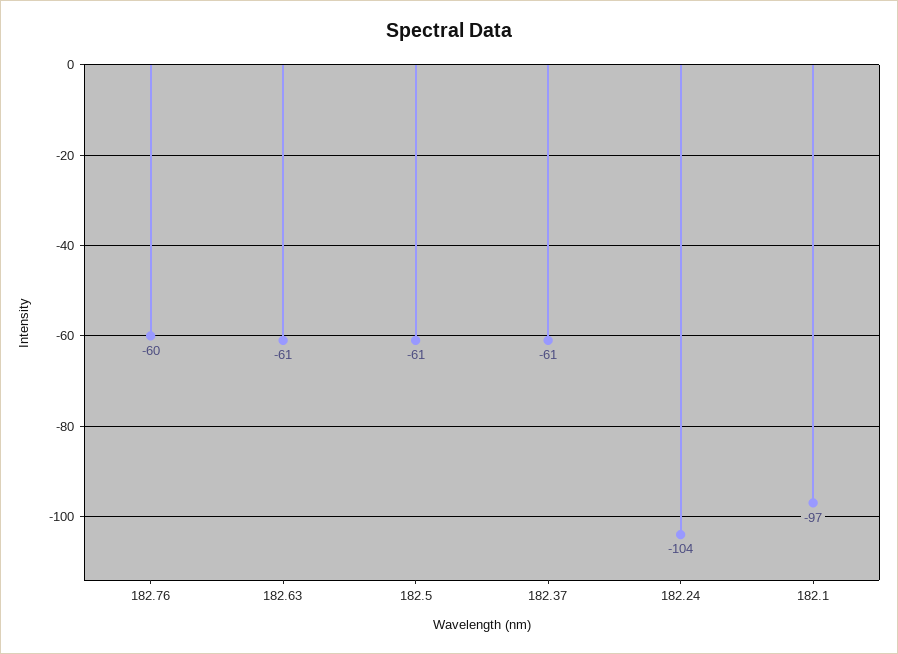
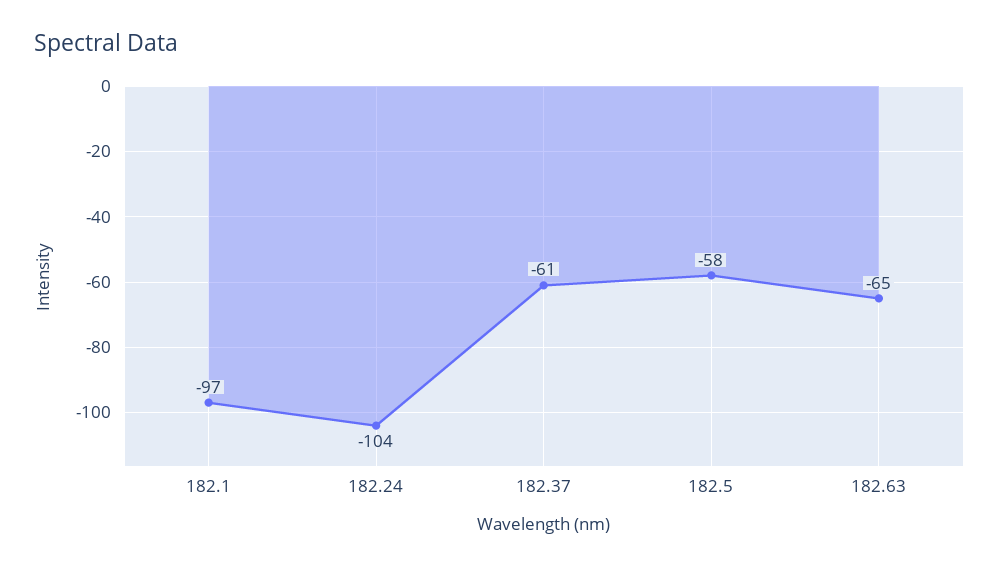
  {
-   "182.76": -60,
-   "182.63": -61,
+   "182.63": -65,
-   "182.5": -61,
+   "182.5": -58,
    "182.37": -61,
    "182.24": -104,
    "182.1": -97
  }

